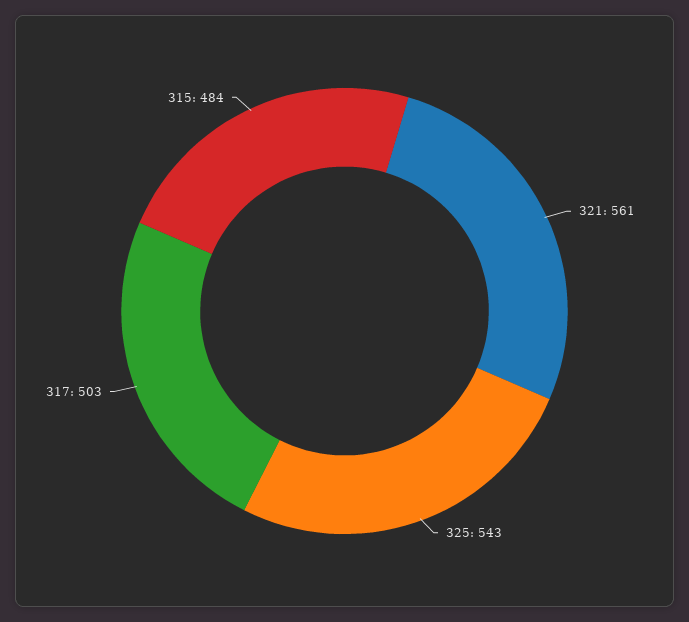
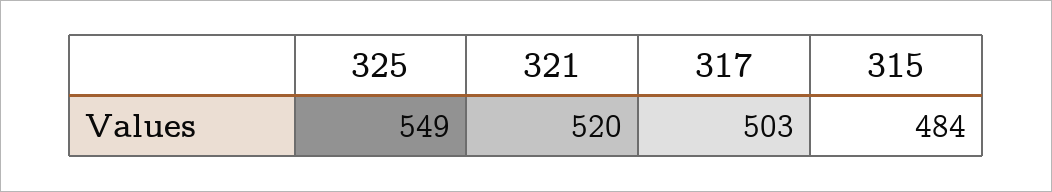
  {
-   "321": 561,
+   "321": 520,
-   "325": 543,
+   "325": 549,
    "317": 503,
    "315": 484
  }

